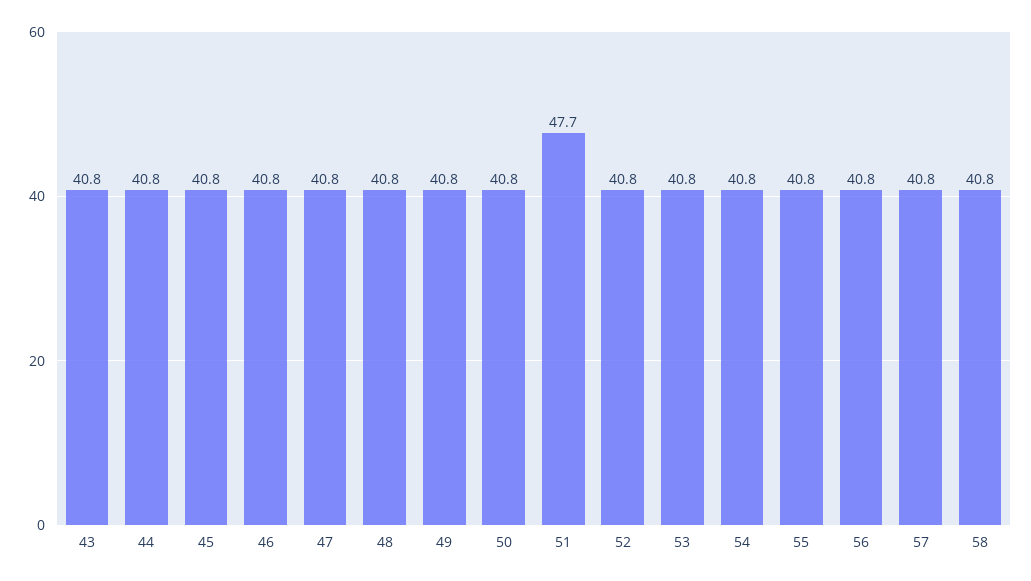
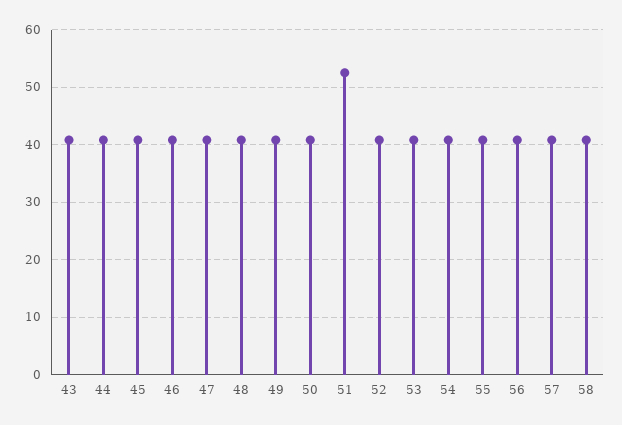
  {
    "43": 40.8,
    "44": 40.8,
    "45": 40.8,
    "46": 40.8,
    "47": 40.8,
    "48": 40.8,
    "49": 40.8,
    "50": 40.8,
-   "51": 47.7,
+   "51": 52,
    "52": 40.8,
    "53": 40.8,
    "54": 40.8,
    "55": 40.8,
    "56": 40.8,
    "57": 40.8,
    "58": 40.8
  }

